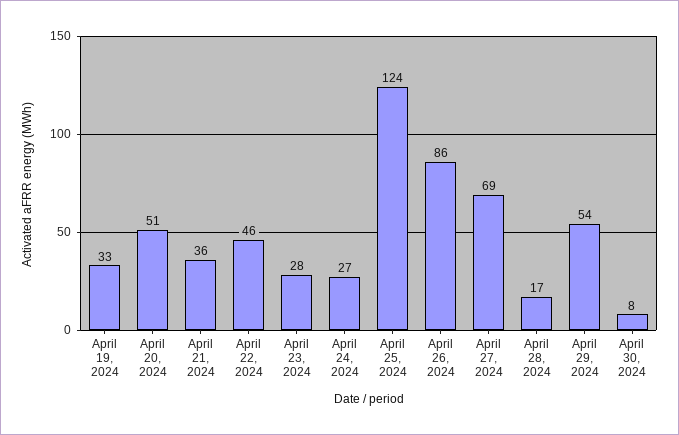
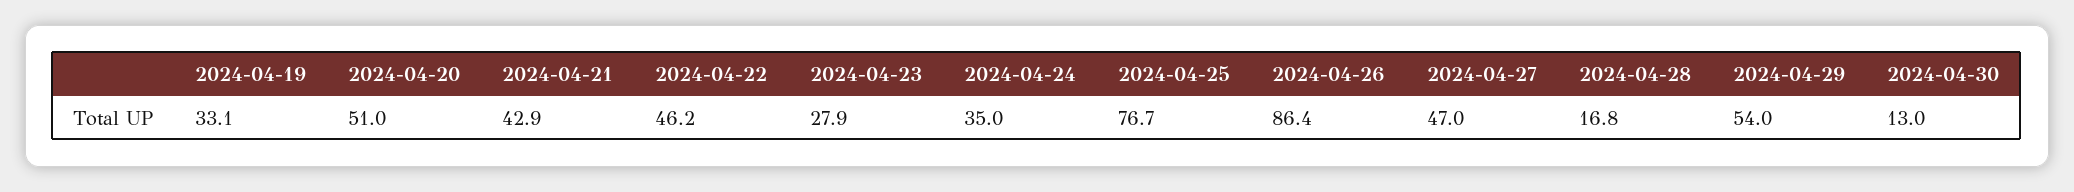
  {
    "April 19, 2024": 33.1,
    "April 20, 2024": 51,
-   "April 21, 2024": 36,
+   "April 21, 2024": 42.9,
    "April 22, 2024": 46.2,
    "April 23, 2024": 27.9,
-   "April 24, 2024": 27,
+   "April 24, 2024": 35,
-   "April 25, 2024": 124,
+   "April 25, 2024": 76.7,
    "April 26, 2024": 86.4,
-   "April 27, 2024": 69,
+   "April 27, 2024": 47,
    "April 28, 2024": 16.8,
    "April 29, 2024": 54,
-   "April 30, 2024": 8
+   "April 30, 2024": 13
  }

